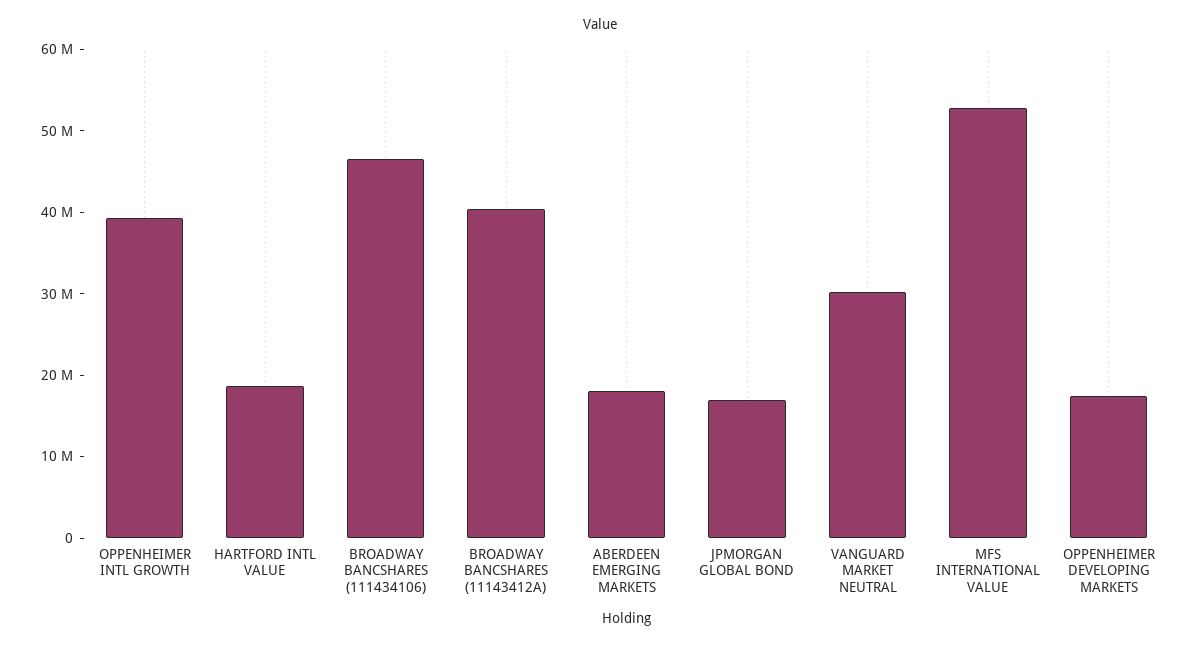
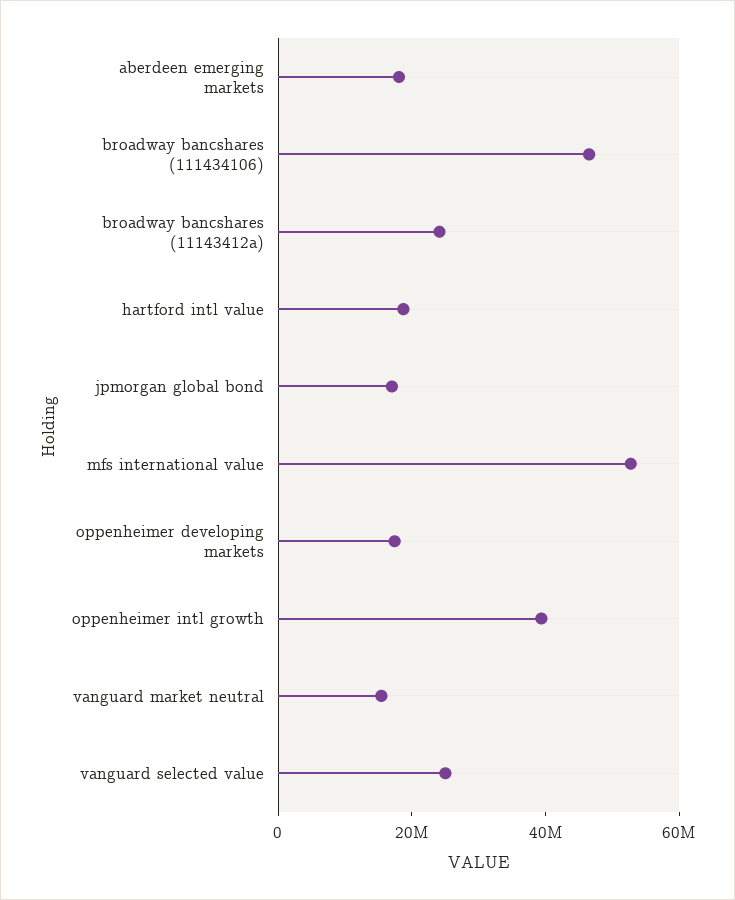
  {
    "OPPENHEIMER INTL GROWTH": 40000000,
    "HARTFORD INTL VALUE": 18000000,
    "BROADWAY BANCSHARES (111434106)": 46000000,
-   "BROADWAY BANCSHARES (11143412A)": 40000000,
+   "BROADWAY BANCSHARES (11143412A)": 25000000,
    "ABERDEEN EMERGING MARKETS": 18000000,
    "JPMORGAN GLOBAL BOND": 16000000,
-   "VANGUARD MARKET NEUTRAL": 30000000,
+   "VANGUARD MARKET NEUTRAL": 15000000,
    "MFS INTERNATIONAL VALUE": 52000000,
-   "OPPENHEIMER DEVELOPING MARKETS": 18000000
+   "OPPENHEIMER DEVELOPING MARKETS": 18000000,
+   "vanguard selected value": 25000000
  }

